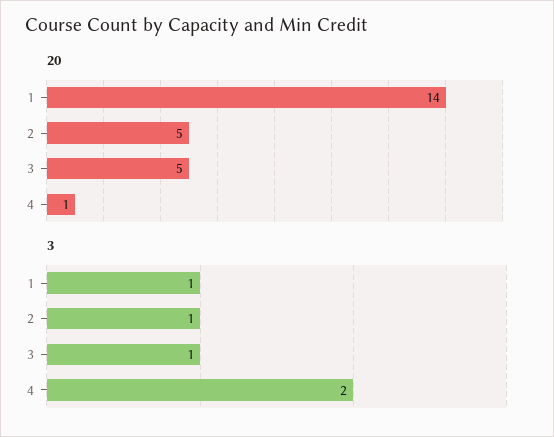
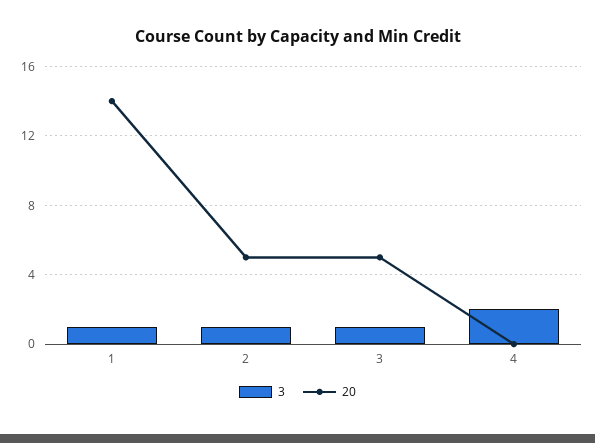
  {
    "20": {
      "1": 14,
      "2": 5,
      "3": 5,
-     "4": 1
+     "4": 0
    },
    "3": {
      "1": 1,
      "2": 1,
      "3": 1,
      "4": 2
    }
  }

